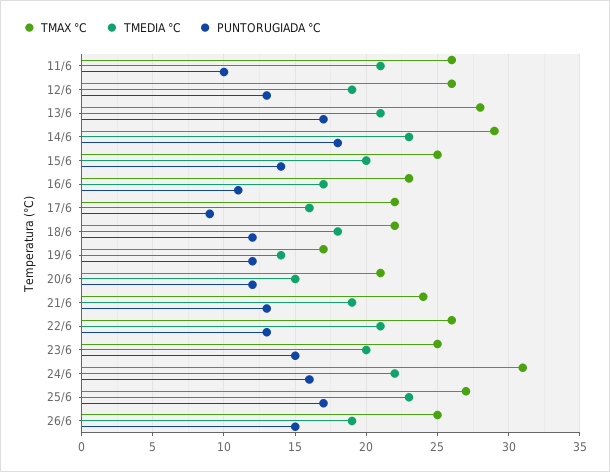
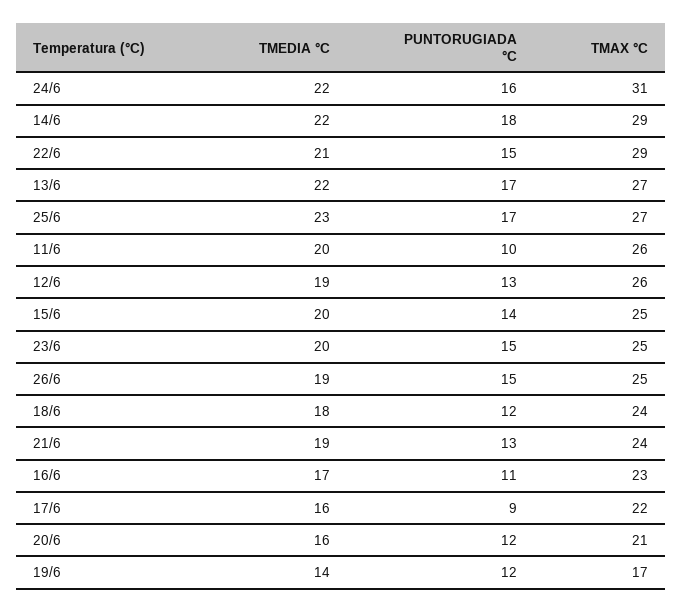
  {
    "TMAX °C": {
      "11/6": 26,
      "12/6": 26,
-     "13/6": 28,
+     "13/6": 27,
      "14/6": 29,
      "15/6": 25,
      "16/6": 23,
      "17/6": 22,
-     "18/6": 22,
+     "18/6": 24,
      "19/6": 17,
      "20/6": 21,
      "21/6": 24,
-     "22/6": 26,
+     "22/6": 29,
      "23/6": 25,
      "24/6": 31,
      "25/6": 27,
      "26/6": 25
    },
    "TMEDIA °C": {
-     "11/6": 21,
+     "11/6": 20,
      "12/6": 19,
-     "13/6": 21,
+     "13/6": 22,
-     "14/6": 23,
+     "14/6": 22,
      "15/6": 20,
      "16/6": 17,
      "17/6": 16,
      "18/6": 18,
      "19/6": 14,
-     "20/6": 15,
+     "20/6": 16,
      "21/6": 19,
      "22/6": 21,
      "23/6": 20,
      "24/6": 22,
      "25/6": 23,
      "26/6": 19
    },
    "PUNTORUGIADA °C": {
      "11/6": 10,
      "12/6": 13,
      "13/6": 17,
      "14/6": 18,
      "15/6": 14,
      "16/6": 11,
      "17/6": 9,
      "18/6": 12,
      "19/6": 12,
      "20/6": 12,
      "21/6": 13,
-     "22/6": 13,
+     "22/6": 15,
      "23/6": 15,
      "24/6": 16,
      "25/6": 17,
      "26/6": 15
    }
  }

